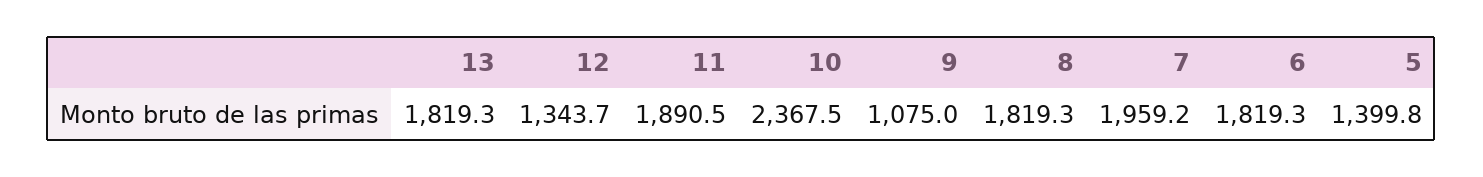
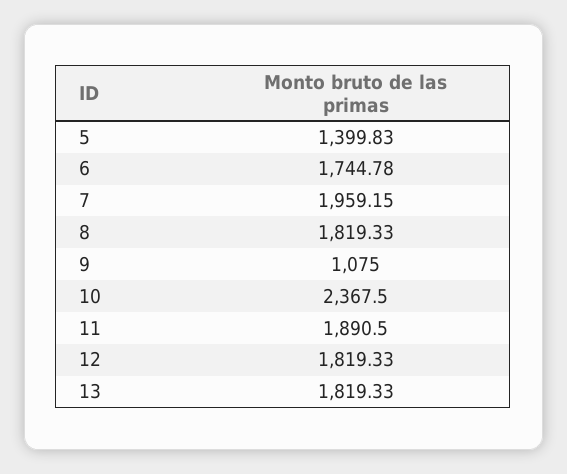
  {
    "13": 1819.33,
-   "12": 1343.7,
+   "12": 1819.33,
    "11": 1890.5,
    "10": 2367.5,
    "9": 1075,
    "8": 1819.33,
    "7": 1959.15,
-   "6": 1819.3,
+   "6": 1744.78,
    "5": 1399.83
  }

